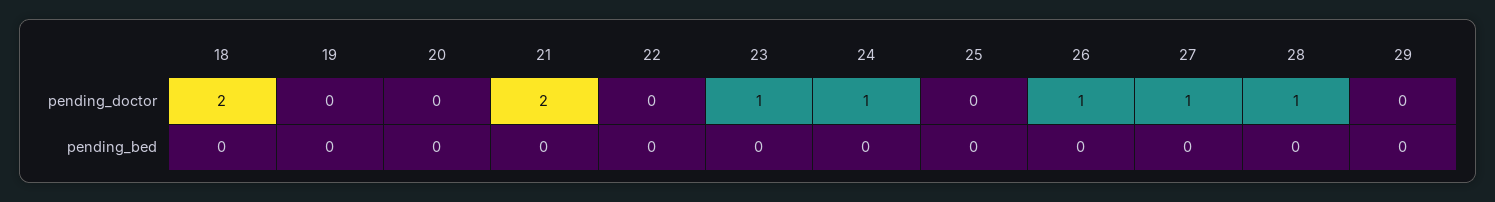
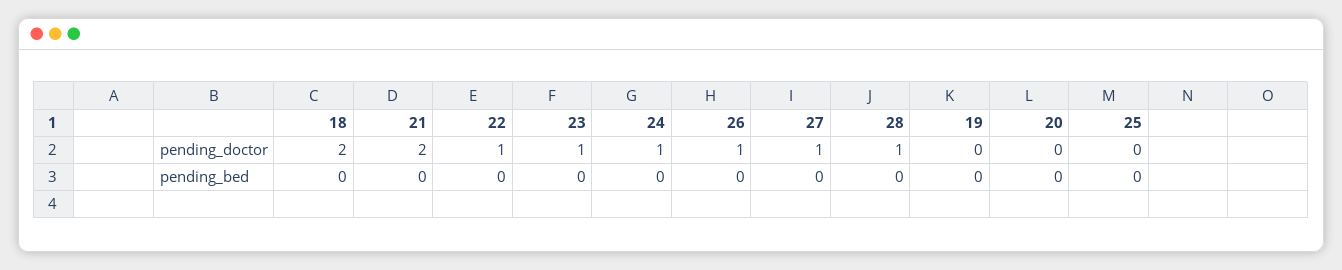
  {
    "18": {
      "pending_doctor": 2,
      "pending_bed": 0
    },
    "19": {
      "pending_doctor": 0,
      "pending_bed": 0
    },
    "20": {
      "pending_doctor": 0,
      "pending_bed": 0
    },
    "21": {
      "pending_doctor": 2,
      "pending_bed": 0
    },
    "22": {
-     "pending_doctor": 0,
+     "pending_doctor": 1,
      "pending_bed": 0
    },
    "23": {
      "pending_doctor": 1,
      "pending_bed": 0
    },
    "24": {
      "pending_doctor": 1,
      "pending_bed": 0
    },
    "25": {
      "pending_doctor": 0,
      "pending_bed": 0
    },
    "26": {
      "pending_doctor": 1,
      "pending_bed": 0
    },
    "27": {
      "pending_doctor": 1,
      "pending_bed": 0
    },
    "28": {
      "pending_doctor": 1,
      "pending_bed": 0
-   },
+   }
-   "29": {
-     "pending_doctor": 0,
-     "pending_bed": 0
-   }
  }

